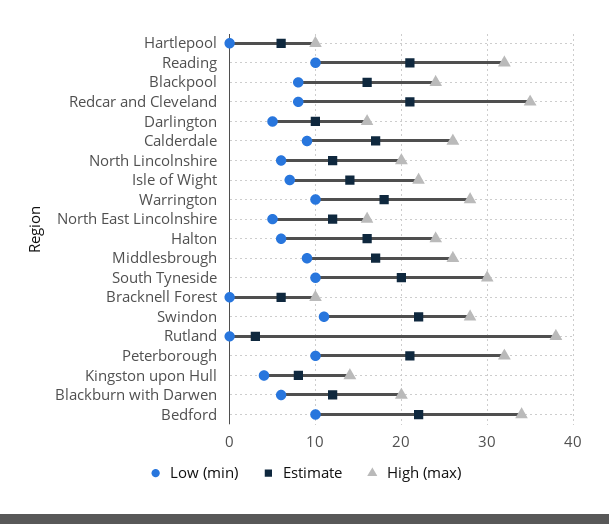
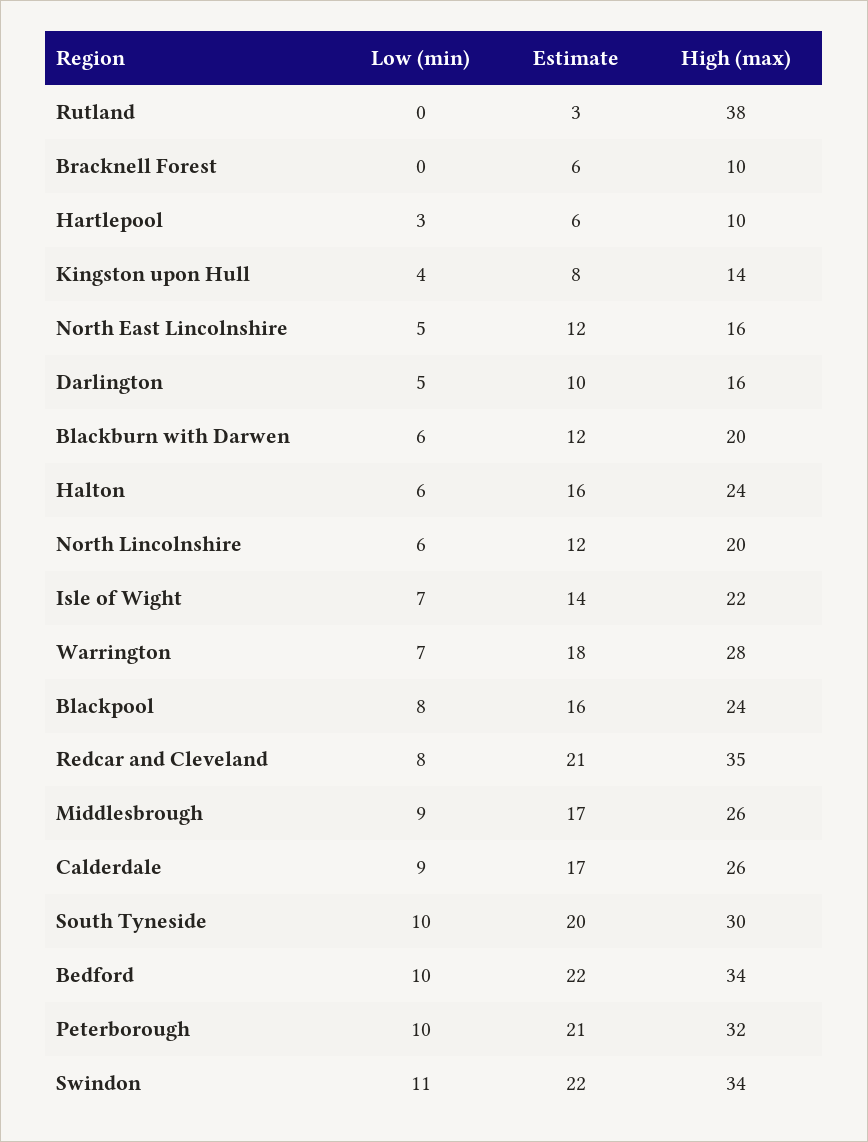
  {
    "Low (min)": {
-     "Hartlepool": 0,
+     "Hartlepool": 3,
-     "Reading": 10,
      "Blackpool": 8,
      "Redcar and Cleveland": 8,
      "Darlington": 5,
      "Calderdale": 9,
      "North Lincolnshire": 6,
      "Isle of Wight": 7,
-     "Warrington": 10,
+     "Warrington": 7,
      "North East Lincolnshire": 5,
      "Halton": 6,
      "Middlesbrough": 9,
      "South Tyneside": 10,
      "Bracknell Forest": 0,
      "Swindon": 11,
      "Rutland": 0,
      "Peterborough": 10,
      "Kingston upon Hull": 4,
      "Blackburn with Darwen": 6,
      "Bedford": 10
    },
    "Estimate": {
      "Hartlepool": 6,
-     "Reading": 21,
      "Blackpool": 16,
      "Redcar and Cleveland": 21,
      "Darlington": 10,
      "Calderdale": 17,
      "North Lincolnshire": 12,
      "Isle of Wight": 14,
      "Warrington": 18,
      "North East Lincolnshire": 12,
      "Halton": 16,
      "Middlesbrough": 17,
      "South Tyneside": 20,
      "Bracknell Forest": 6,
      "Swindon": 22,
      "Rutland": 3,
      "Peterborough": 21,
      "Kingston upon Hull": 8,
      "Blackburn with Darwen": 12,
      "Bedford": 22
    },
    "High (max)": {
      "Hartlepool": 10,
-     "Reading": 32,
      "Blackpool": 24,
      "Redcar and Cleveland": 35,
      "Darlington": 16,
      "Calderdale": 26,
      "North Lincolnshire": 20,
      "Isle of Wight": 22,
      "Warrington": 28,
      "North East Lincolnshire": 16,
      "Halton": 24,
      "Middlesbrough": 26,
      "South Tyneside": 30,
      "Bracknell Forest": 10,
-     "Swindon": 28,
+     "Swindon": 34,
      "Rutland": 38,
      "Peterborough": 32,
      "Kingston upon Hull": 14,
      "Blackburn with Darwen": 20,
      "Bedford": 34
    }
  }

